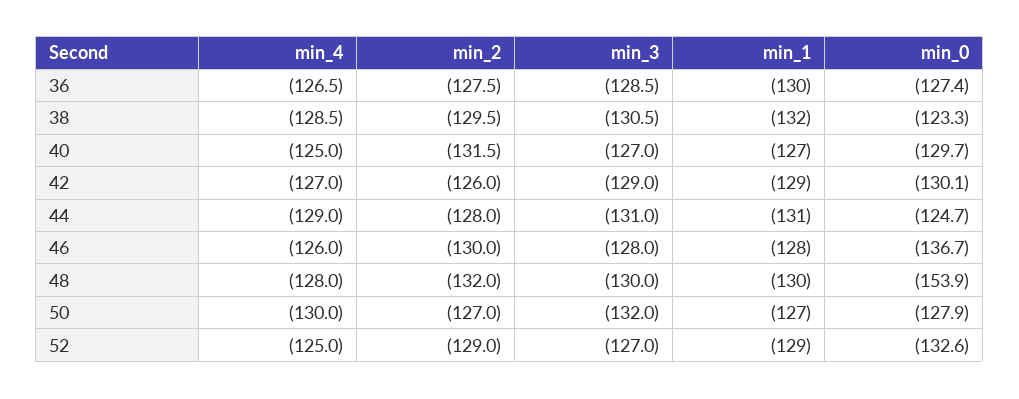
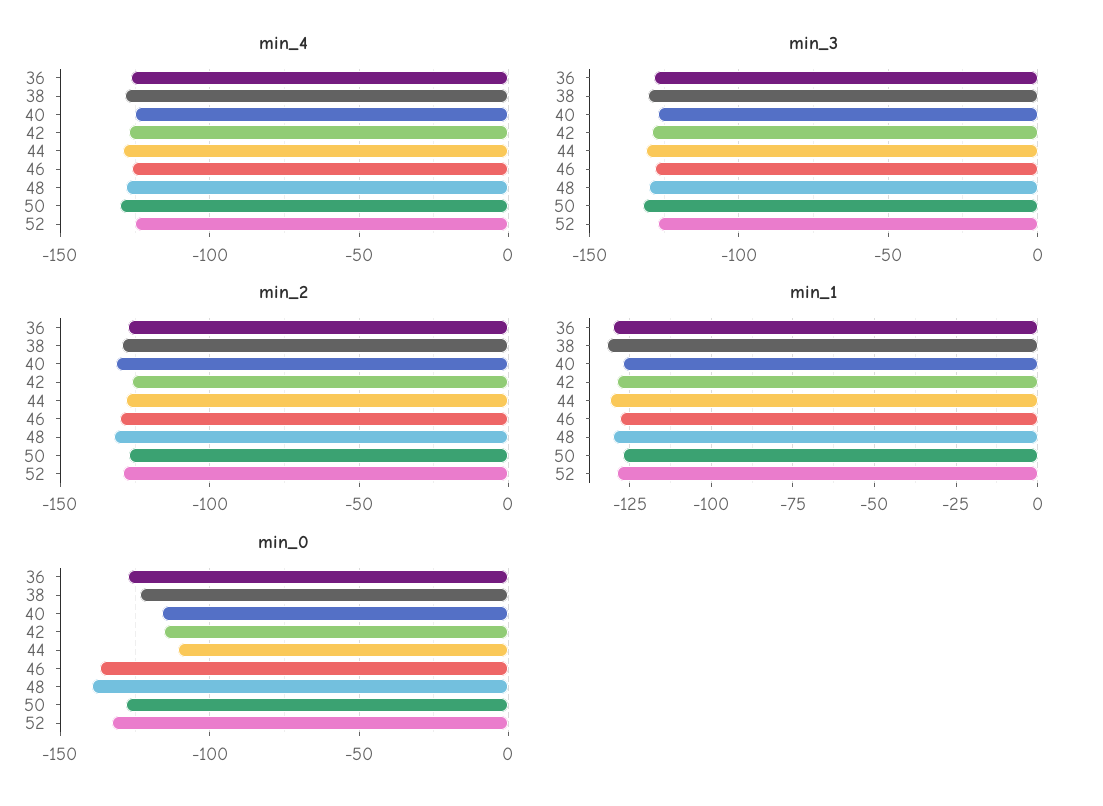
  {
    "min_4": {
      "36": -126.5,
      "38": -128.5,
      "40": -125,
      "42": -127,
      "44": -129,
      "46": -126,
      "48": -128,
      "50": -130,
      "52": -125
    },
    "min_2": {
      "36": -127.5,
      "38": -129.5,
      "40": -131.5,
      "42": -126,
      "44": -128,
      "46": -130,
      "48": -132,
      "50": -127,
      "52": -129
    },
    "min_3": {
      "36": -128.5,
      "38": -130.5,
      "40": -127,
      "42": -129,
      "44": -131,
      "46": -128,
      "48": -130,
      "50": -132,
      "52": -127
    },
    "min_1": {
      "36": -130,
      "38": -132,
      "40": -127,
      "42": -129,
      "44": -131,
      "46": -128,
      "48": -130,
      "50": -127,
      "52": -129
    },
    "min_0": {
      "36": -127.4,
      "38": -123.3,
-     "40": -129.7,
+     "40": -115,
-     "42": -130.1,
+     "42": -115,
-     "44": -124.7,
+     "44": -110,
      "46": -136.7,
-     "48": -153.9,
+     "48": -140,
      "50": -127.9,
      "52": -132.6
    }
  }

